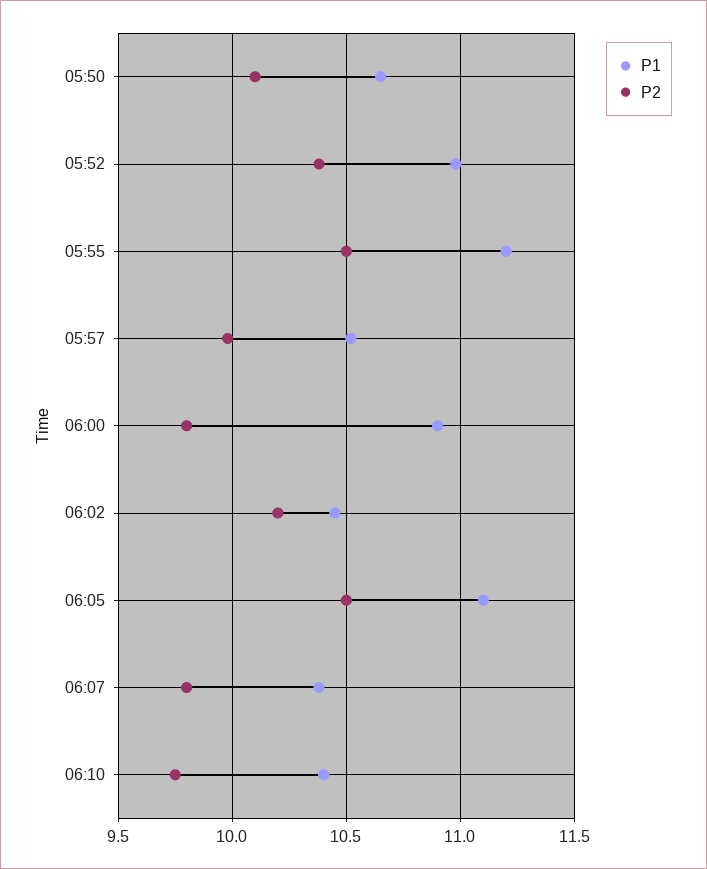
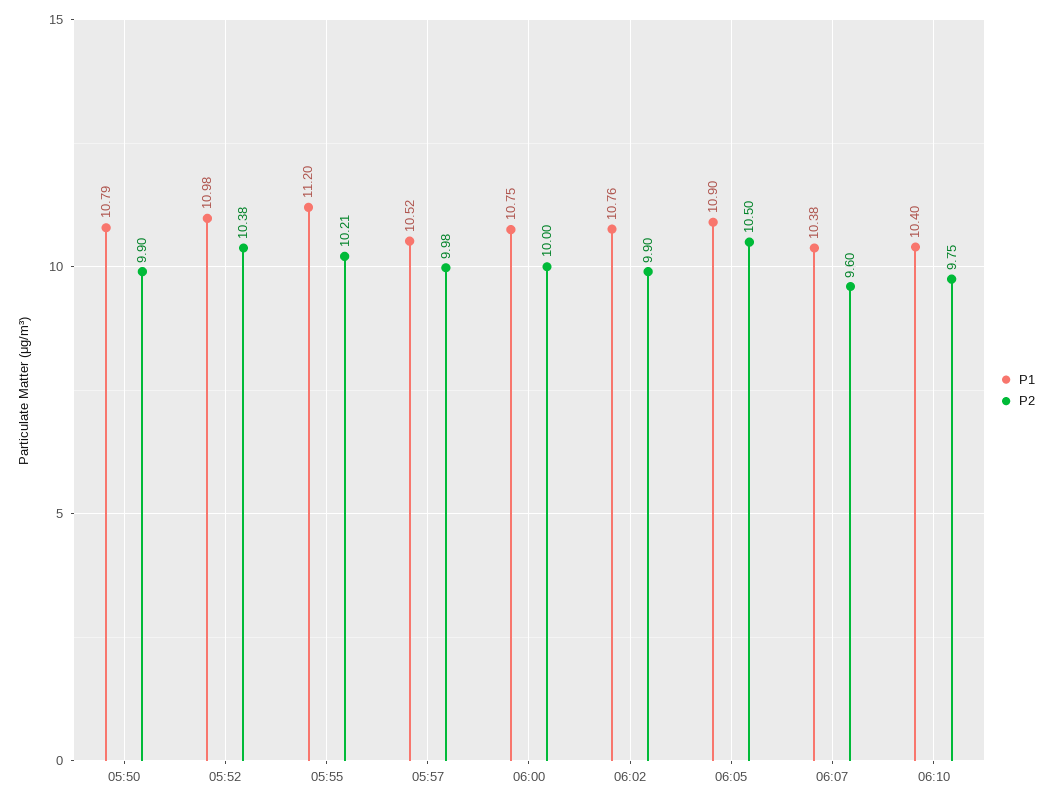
  {
    "P1": {
-     "05:50": 10.65,
+     "05:50": 10.79,
      "05:52": 10.98,
      "05:55": 11.2,
      "05:57": 10.52,
-     "06:00": 10.9,
+     "06:00": 10.75,
-     "06:02": 10.45,
+     "06:02": 10.76,
-     "06:05": 11.1,
+     "06:05": 10.9,
      "06:07": 10.38,
      "06:10": 10.4
    },
    "P2": {
-     "05:50": 10.1,
+     "05:50": 9.9,
      "05:52": 10.38,
-     "05:55": 10.5,
+     "05:55": 10.21,
      "05:57": 9.98,
-     "06:00": 9.8,
+     "06:00": 10,
-     "06:02": 10.2,
+     "06:02": 9.9,
      "06:05": 10.5,
-     "06:07": 9.8,
+     "06:07": 9.6,
      "06:10": 9.75
    }
  }

